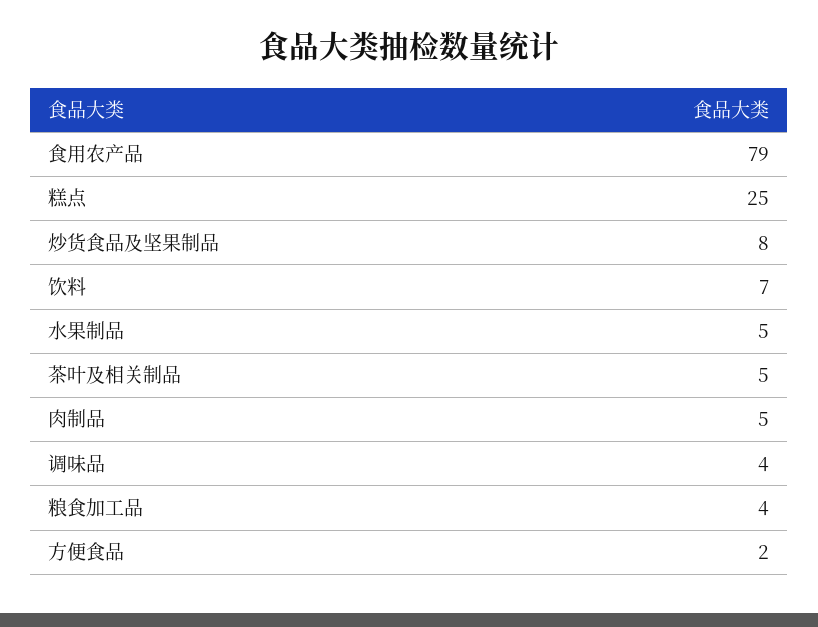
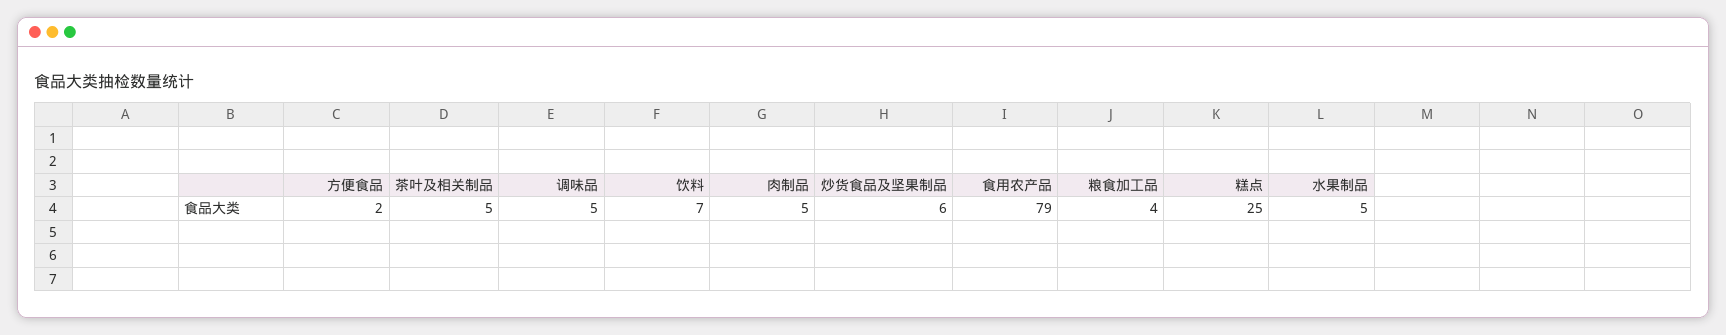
  {
    "食用农产品": 79,
    "糕点": 25,
-   "炒货食品及坚果制品": 8,
+   "炒货食品及坚果制品": 6,
    "饮料": 7,
    "水果制品": 5,
    "茶叶及相关制品": 5,
    "肉制品": 5,
-   "调味品": 4,
+   "调味品": 5,
    "粮食加工品": 4,
    "方便食品": 2
  }

